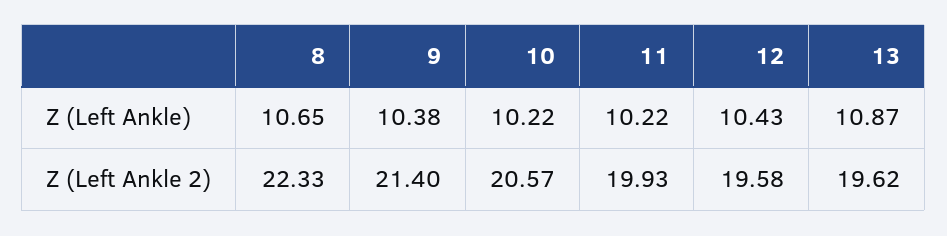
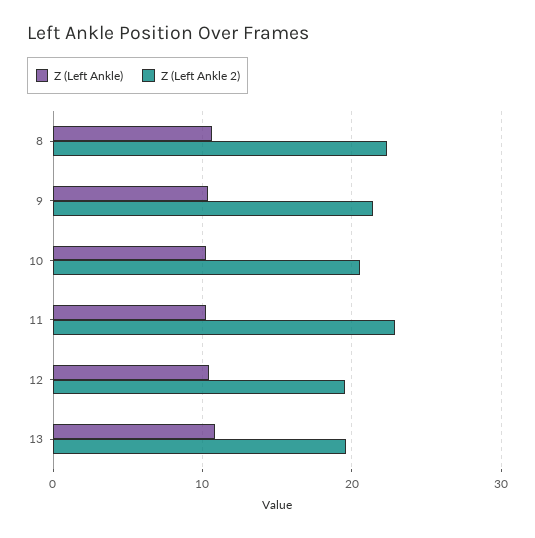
  {
    "Z (Left Ankle)": {
      "8": 10.65,
      "9": 10.38,
      "10": 10.22,
      "11": 10.22,
      "12": 10.43,
      "13": 10.87
    },
    "Z (Left Ankle 2)": {
      "8": 22.33,
      "9": 21.4,
      "10": 20.57,
-     "11": 19.93,
+     "11": 23,
      "12": 19.58,
      "13": 19.62
    }
  }

